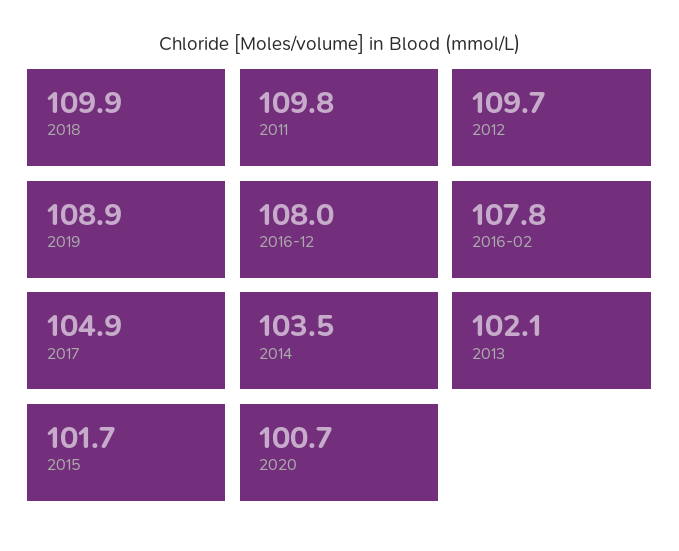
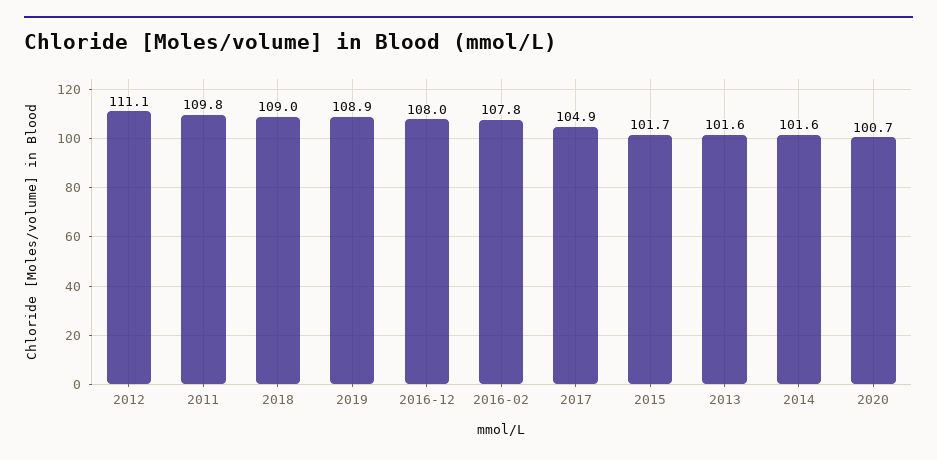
  {
-   "2018": 109.9,
+   "2018": 109,
    "2011": 109.8,
-   "2012": 109.7,
+   "2012": 111.1,
    "2019": 108.9,
    "2016-12": 108,
    "2016-02": 107.8,
    "2017": 104.9,
-   "2014": 103.5,
+   "2014": 101.6,
-   "2013": 102.1,
+   "2013": 101.6,
    "2015": 101.7,
    "2020": 100.7
  }

